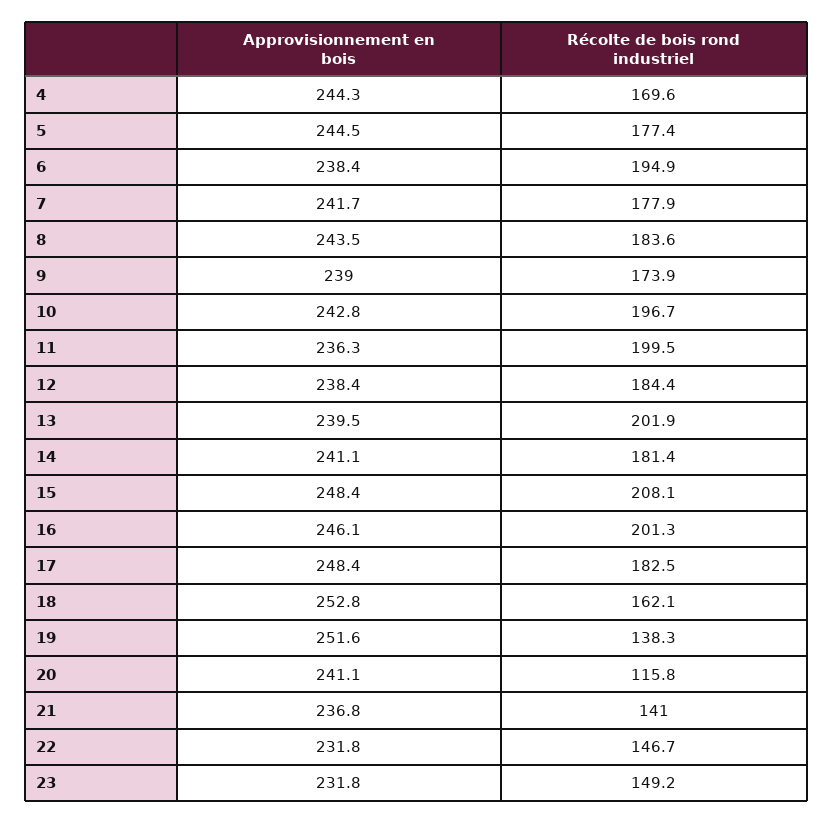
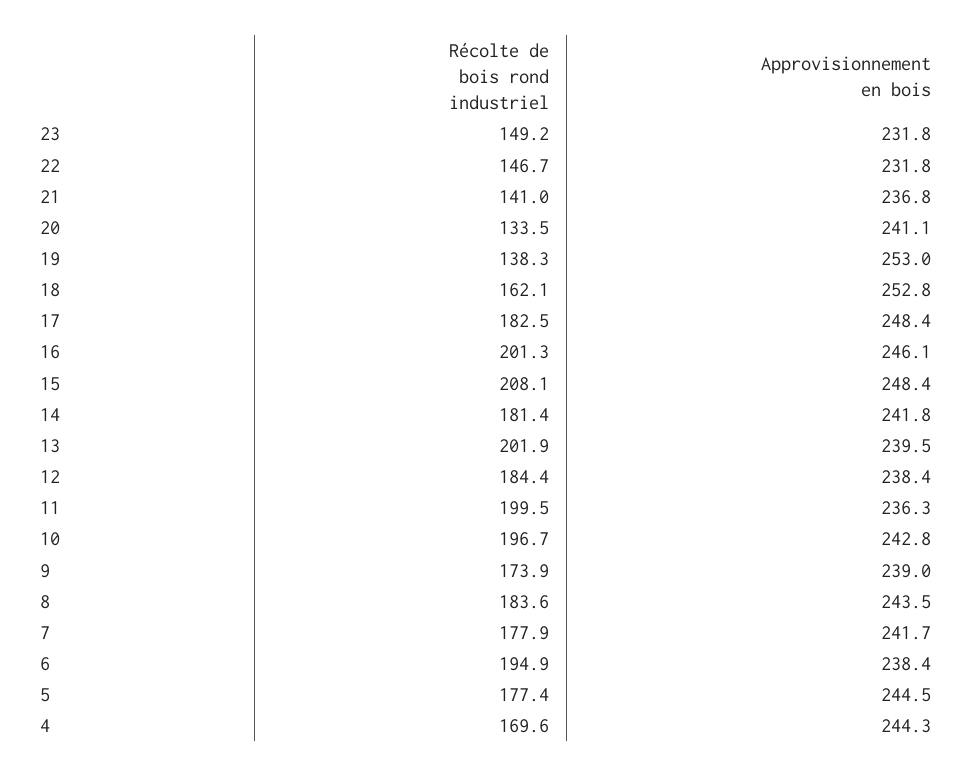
  {
    "Approvisionnement en bois": {
      "4": 244.3,
      "5": 244.5,
      "6": 238.4,
      "7": 241.7,
      "8": 243.5,
      "9": 239,
      "10": 242.8,
      "11": 236.3,
      "12": 238.4,
      "13": 239.5,
-     "14": 241.1,
+     "14": 241.8,
      "15": 248.4,
      "16": 246.1,
      "17": 248.4,
      "18": 252.8,
-     "19": 251.6,
+     "19": 253,
      "20": 241.1,
      "21": 236.8,
      "22": 231.8,
      "23": 231.8
    },
    "Récolte de bois rond industriel": {
      "4": 169.6,
      "5": 177.4,
      "6": 194.9,
      "7": 177.9,
      "8": 183.6,
      "9": 173.9,
      "10": 196.7,
      "11": 199.5,
      "12": 184.4,
      "13": 201.9,
      "14": 181.4,
      "15": 208.1,
      "16": 201.3,
      "17": 182.5,
      "18": 162.1,
      "19": 138.3,
-     "20": 115.8,
+     "20": 133.5,
      "21": 141,
      "22": 146.7,
      "23": 149.2
    }
  }

